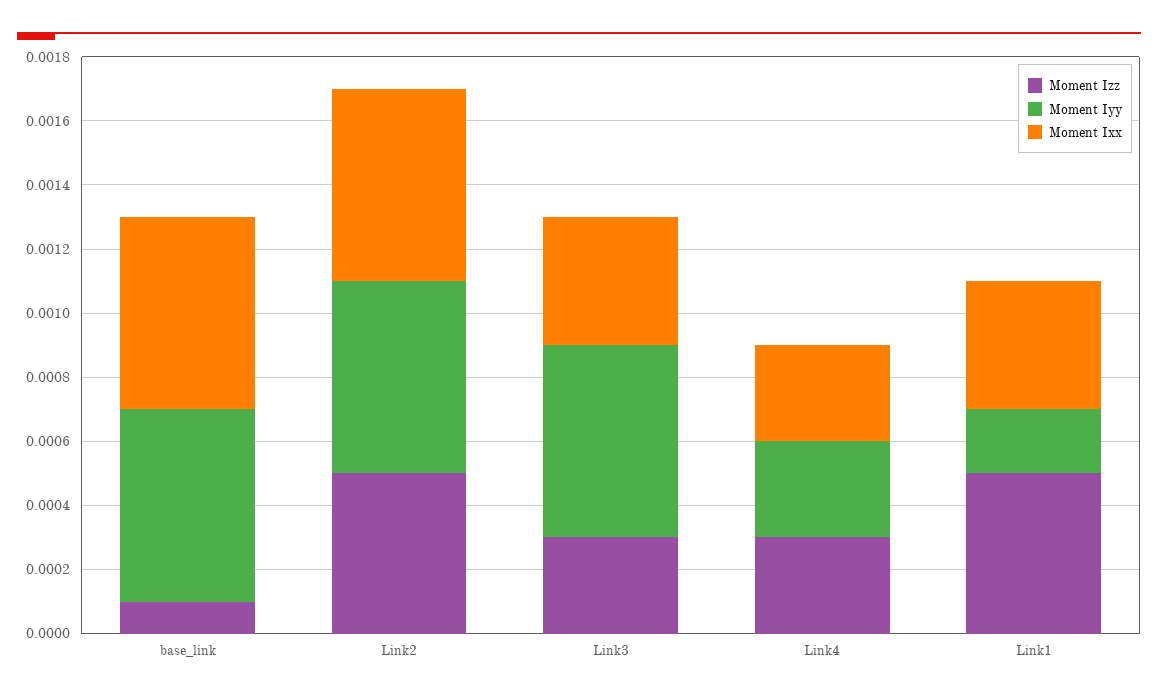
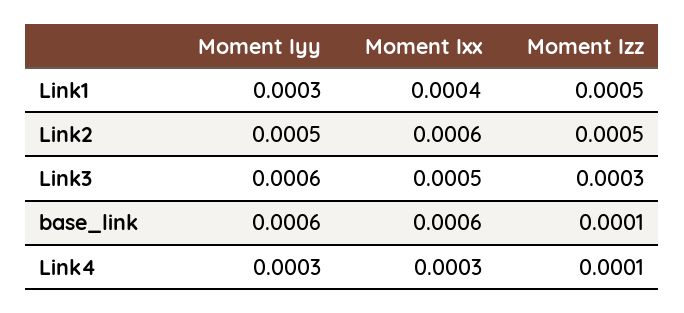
  {
    "Moment Izz": {
      "base_link": 0.0001,
      "Link2": 0.0005,
      "Link3": 0.0003,
-     "Link4": 0.0003,
+     "Link4": 0.0001,
      "Link1": 0.0005
    },
    "Moment Iyy": {
      "base_link": 0.0006,
-     "Link2": 0.0006,
+     "Link2": 0.0005,
      "Link3": 0.0006,
      "Link4": 0.0003,
-     "Link1": 0.0002
+     "Link1": 0.0003
    },
    "Moment Ixx": {
      "base_link": 0.0006,
      "Link2": 0.0006,
-     "Link3": 0.0004,
+     "Link3": 0.0005,
      "Link4": 0.0003,
      "Link1": 0.0004
    }
  }

